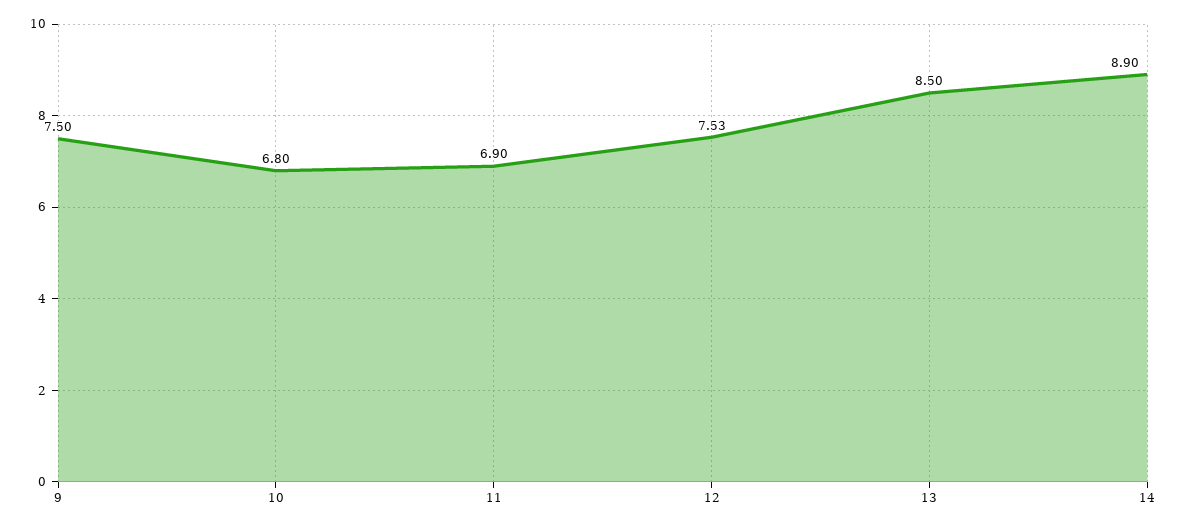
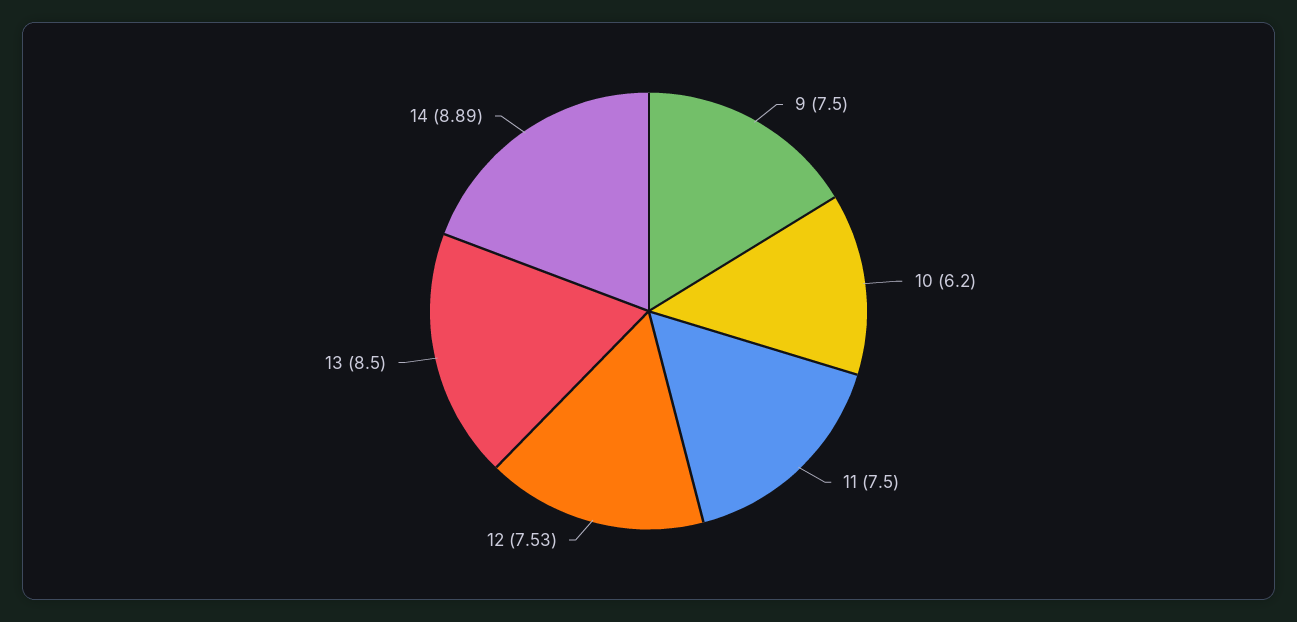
  {
    "9": 7.5,
-   "10": 6.8,
+   "10": 6.2,
-   "11": 6.9,
+   "11": 7.5,
    "12": 7.53,
    "13": 8.5,
-   "14": 8.9
+   "14": 8.89
  }

